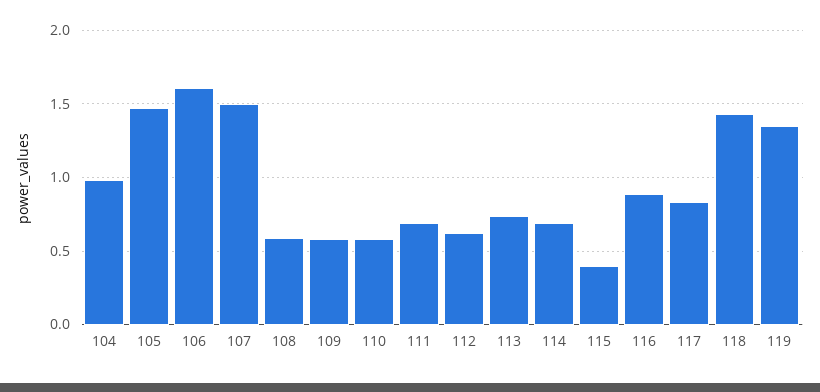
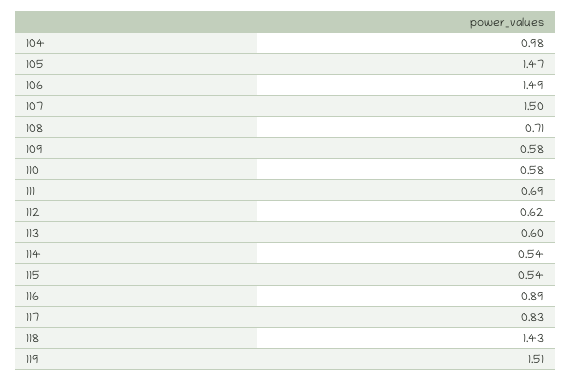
  {
    "104": 0.98,
    "105": 1.47,
-   "106": 1.6,
+   "106": 1.49,
    "107": 1.5,
-   "108": 0.6,
+   "108": 0.71,
    "109": 0.58,
    "110": 0.58,
    "111": 0.69,
    "112": 0.62,
-   "113": 0.75,
+   "113": 0.6,
-   "114": 0.7,
+   "114": 0.54,
-   "115": 0.4,
+   "115": 0.54,
    "116": 0.89,
    "117": 0.83,
    "118": 1.43,
-   "119": 1.35
+   "119": 1.51
  }

